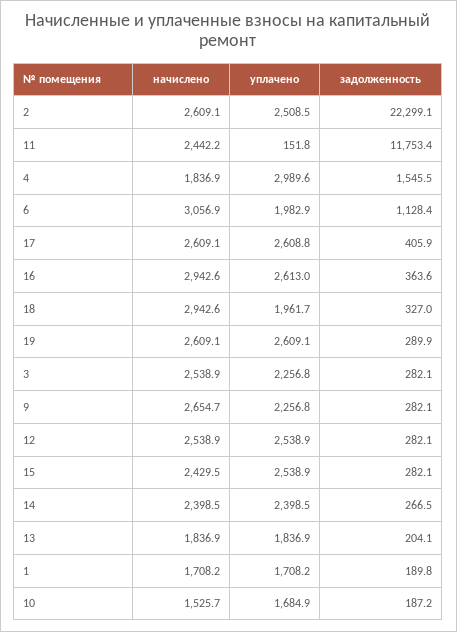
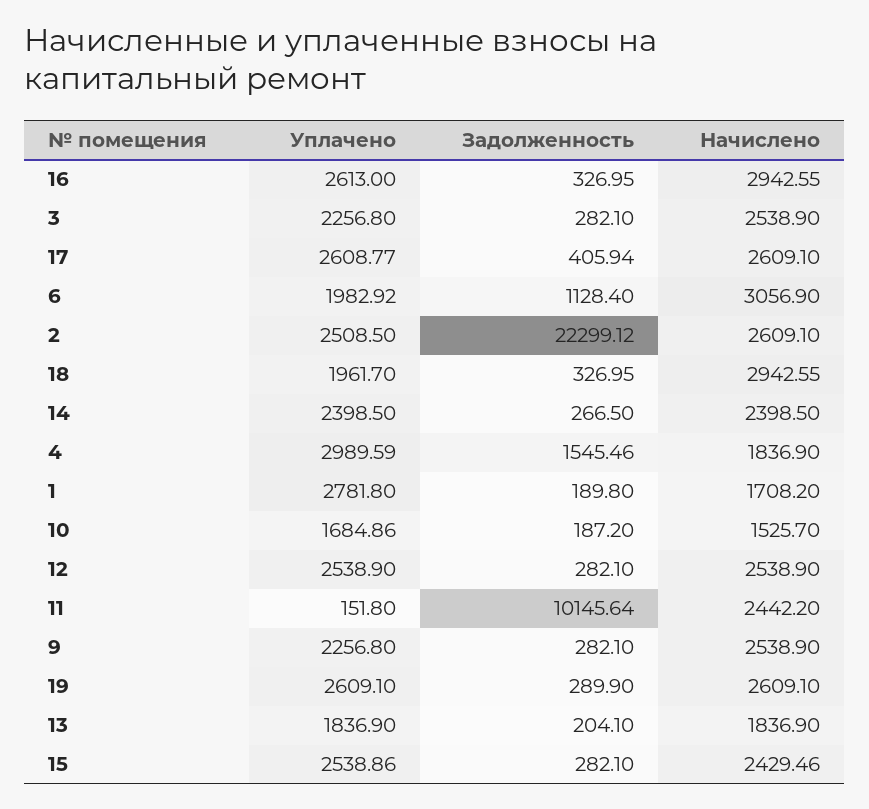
  {
    "начислено": {
      "2": 2609.1,
      "11": 2442.2,
      "4": 1836.9,
      "6": 3056.9,
      "17": 2609.1,
      "16": 2942.55,
      "18": 2942.55,
      "19": 2609.1,
      "3": 2538.9,
-     "9": 2654.7,
+     "9": 2538.9,
      "12": 2538.9,
      "15": 2429.46,
      "14": 2398.5,
      "13": 1836.9,
      "1": 1708.2,
      "10": 1525.7
    },
    "уплачено": {
      "2": 2508.5,
      "11": 151.8,
      "4": 2989.59,
      "6": 1982.92,
      "17": 2608.77,
      "16": 2613,
      "18": 1961.7,
      "19": 2609.1,
      "3": 2256.8,
      "9": 2256.8,
      "12": 2538.9,
      "15": 2538.86,
      "14": 2398.5,
      "13": 1836.9,
-     "1": 1708.2,
+     "1": 2781.8,
      "10": 1684.86
    },
    "задолженность": {
      "2": 22299.12,
-     "11": 11753.4,
+     "11": 10145.64,
      "4": 1545.46,
      "6": 1128.4,
      "17": 405.94,
-     "16": 363.6,
+     "16": 326.95,
      "18": 326.95,
      "19": 289.9,
      "3": 282.1,
      "9": 282.1,
      "12": 282.1,
      "15": 282.1,
      "14": 266.5,
      "13": 204.1,
      "1": 189.8,
      "10": 187.2
    }
  }

